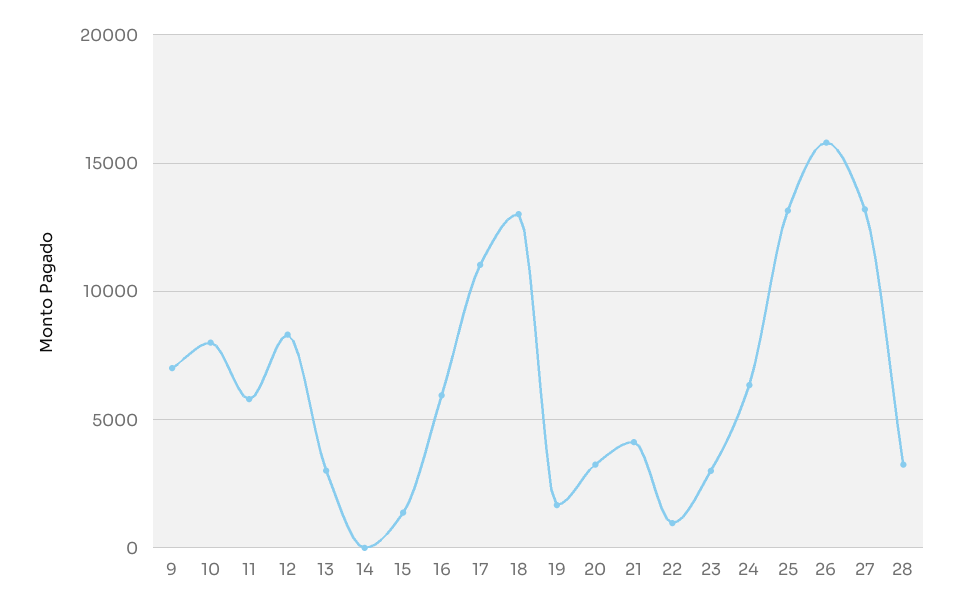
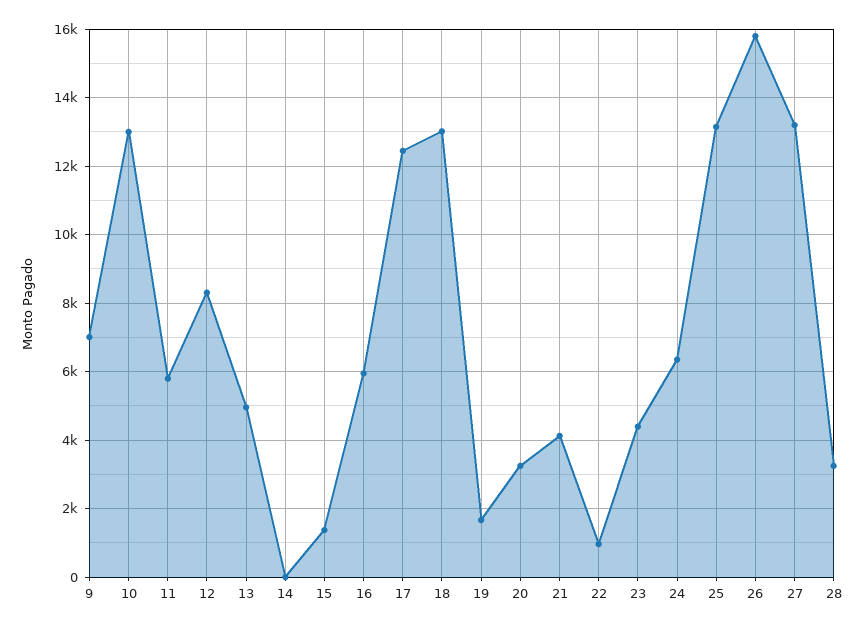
  {
    "9": 7000,
-   "10": 8000,
+   "10": 13000,
    "11": 5800,
    "12": 8400,
-   "13": 3000,
+   "13": 5000,
    "14": 0,
    "15": 1400,
    "16": 6000,
-   "17": 11000,
+   "17": 12400,
    "18": 13000,
    "19": 1600,
    "20": 3200,
    "21": 4200,
    "22": 1000,
-   "23": 3000,
+   "23": 4400,
    "24": 6400,
    "25": 13200,
    "26": 15800,
    "27": 13200,
    "28": 3200
  }

